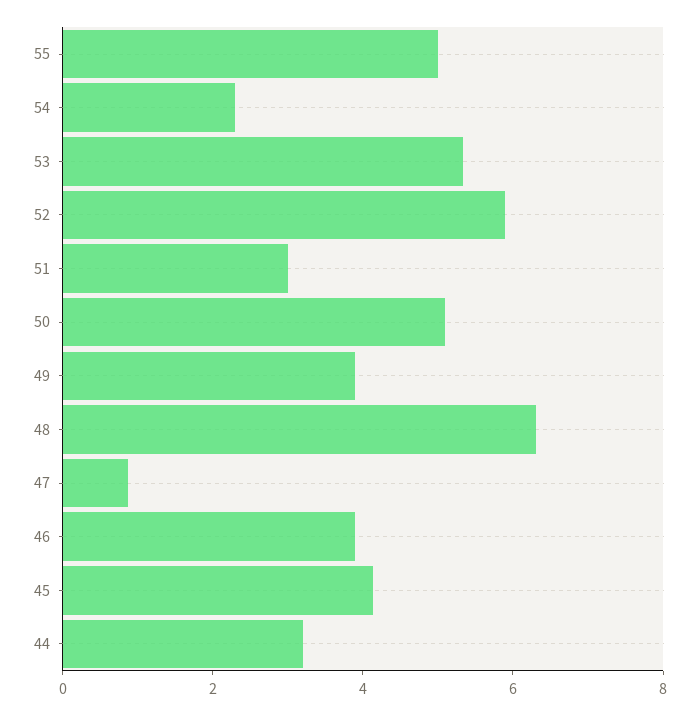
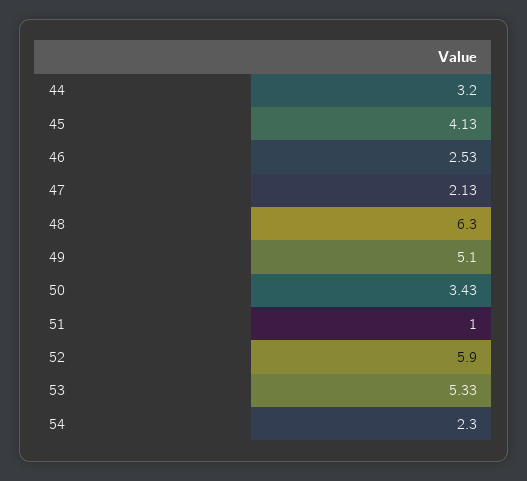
  {
-   "55": 5,
    "54": 2.3,
    "53": 5.33,
    "52": 5.9,
-   "51": 3,
+   "51": 1,
-   "50": 5,
+   "50": 3.43,
-   "49": 4,
+   "49": 5.1,
    "48": 6.3,
-   "47": 1,
+   "47": 2.13,
-   "46": 4,
+   "46": 2.53,
    "45": 4.13,
    "44": 3.2
  }

